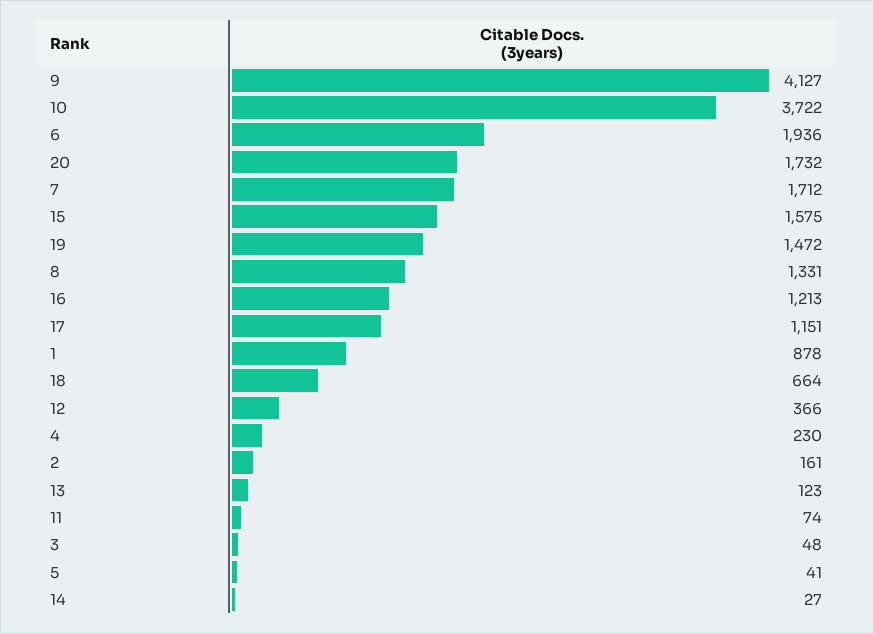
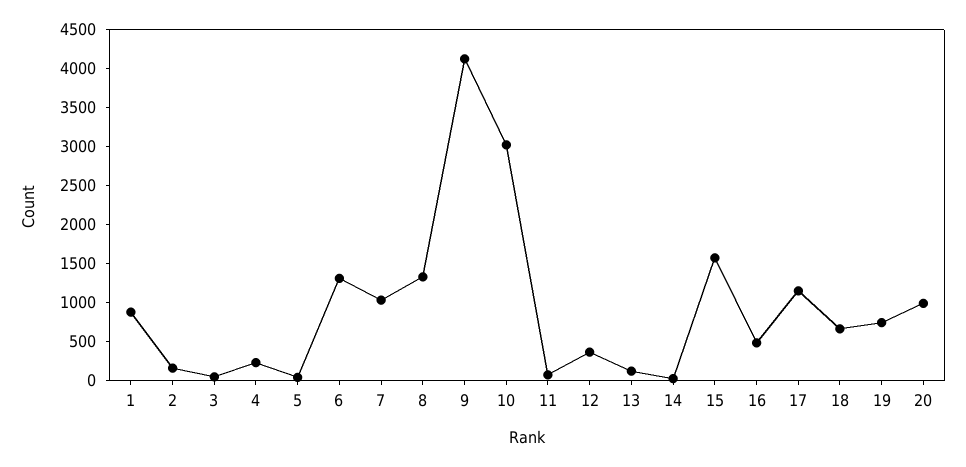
  {
    "9": 4127,
-   "10": 3722,
+   "10": 3000,
-   "6": 1936,
+   "6": 1250,
-   "20": 1732,
+   "20": 1000,
-   "7": 1712,
+   "7": 1000,
    "15": 1575,
-   "19": 1472,
+   "19": 750,
    "8": 1331,
-   "16": 1213,
+   "16": 500,
    "17": 1151,
    "1": 878,
    "18": 664,
    "12": 366,
    "4": 230,
    "2": 161,
    "13": 123,
    "11": 74,
    "3": 48,
    "5": 41,
    "14": 27
  }

